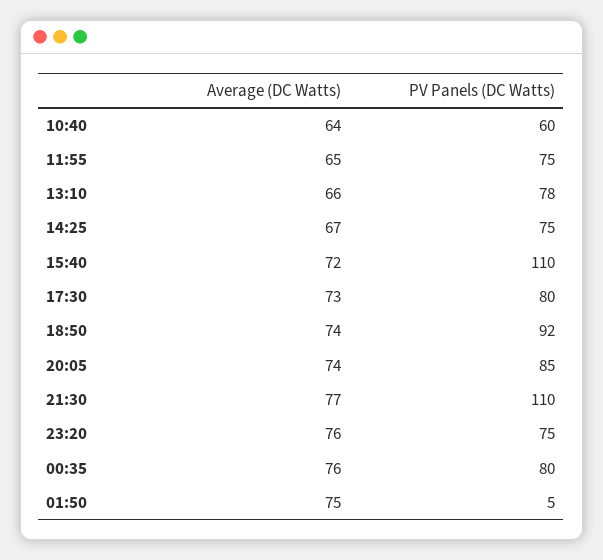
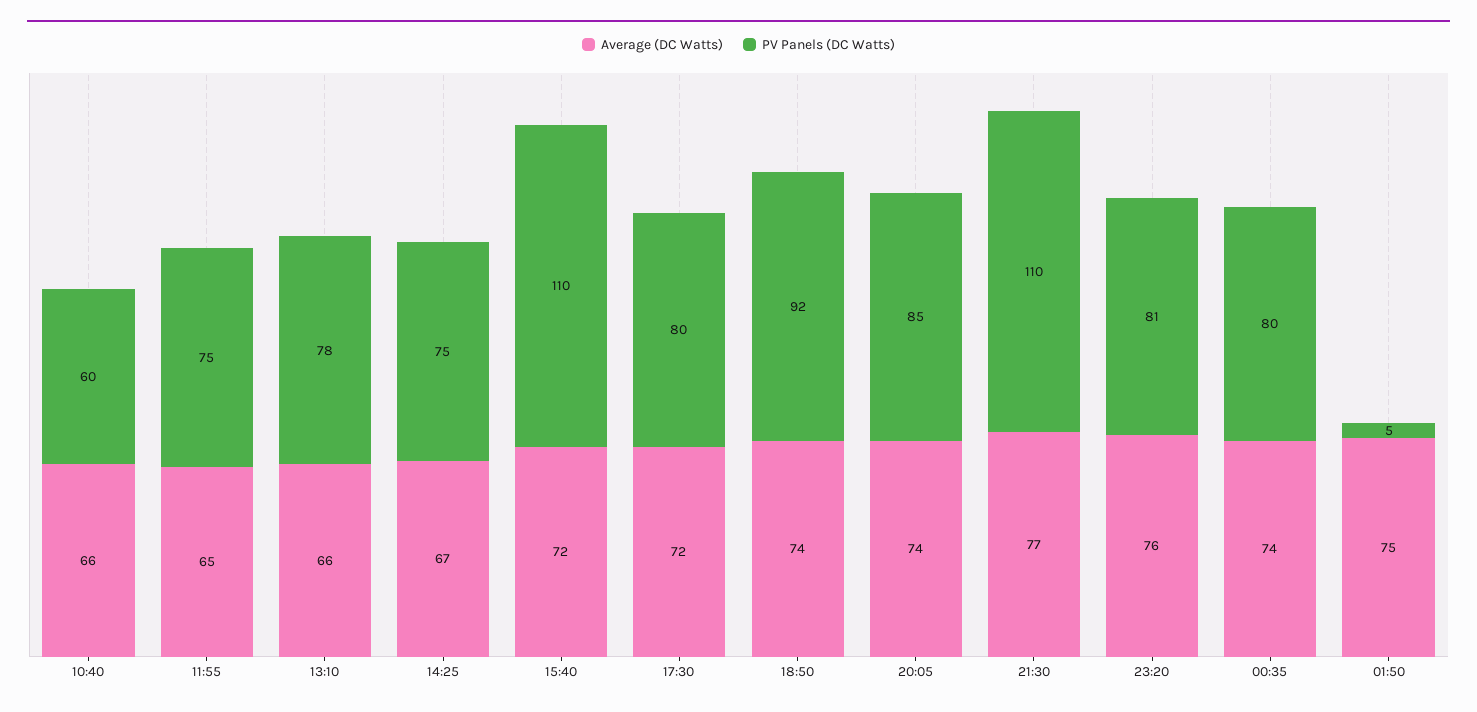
  {
    "Average (DC Watts)": {
-     "10:40": 64,
+     "10:40": 66,
      "11:55": 65,
      "13:10": 66,
      "14:25": 67,
      "15:40": 72,
-     "17:30": 73,
+     "17:30": 72,
      "18:50": 74,
      "20:05": 74,
      "21:30": 77,
      "23:20": 76,
-     "00:35": 76,
+     "00:35": 74,
      "01:50": 75
    },
    "PV Panels (DC Watts)": {
      "10:40": 60,
      "11:55": 75,
      "13:10": 78,
      "14:25": 75,
      "15:40": 110,
      "17:30": 80,
      "18:50": 92,
      "20:05": 85,
      "21:30": 110,
-     "23:20": 75,
+     "23:20": 81,
      "00:35": 80,
      "01:50": 5
    }
  }

